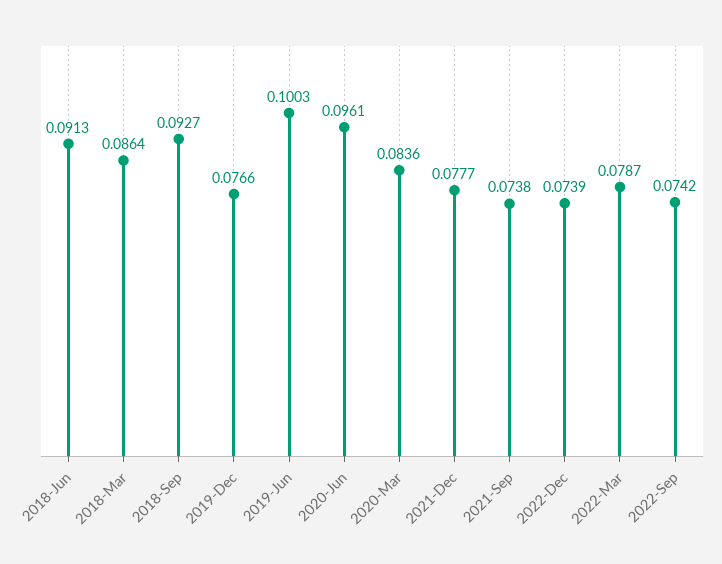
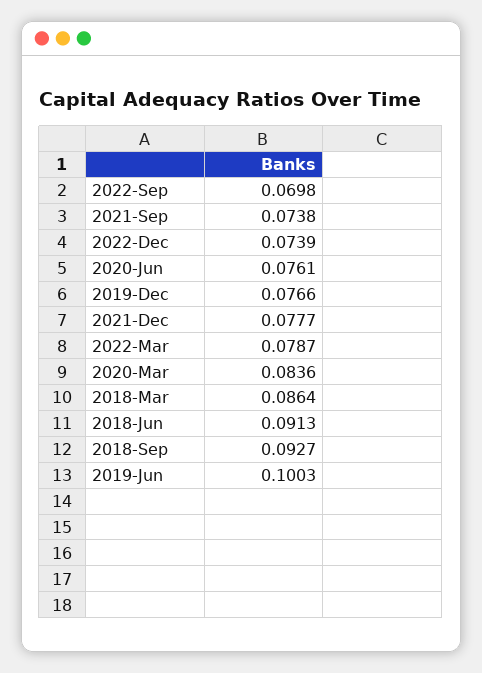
  {
    "2018-Jun": 0.0913,
    "2018-Mar": 0.0864,
    "2018-Sep": 0.0927,
    "2019-Dec": 0.0766,
    "2019-Jun": 0.1003,
-   "2020-Jun": 0.0961,
+   "2020-Jun": 0.0761,
    "2020-Mar": 0.0836,
    "2021-Dec": 0.0777,
    "2021-Sep": 0.0738,
    "2022-Dec": 0.0739,
    "2022-Mar": 0.0787,
-   "2022-Sep": 0.0742
+   "2022-Sep": 0.0698
  }

